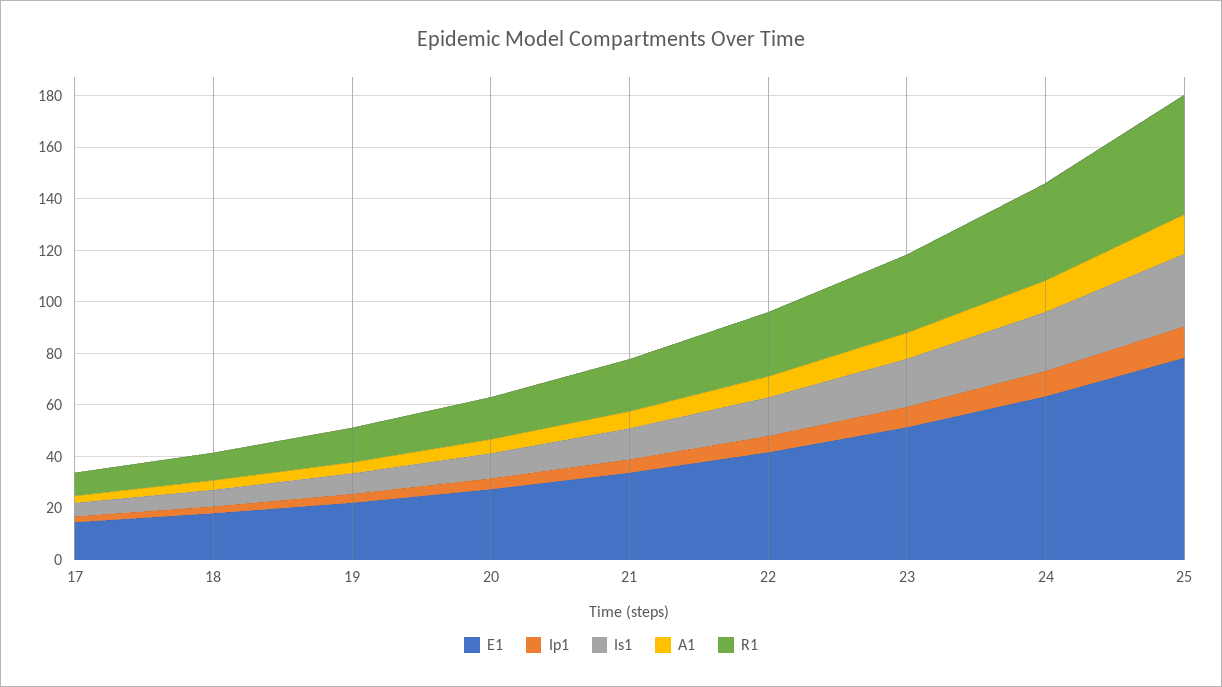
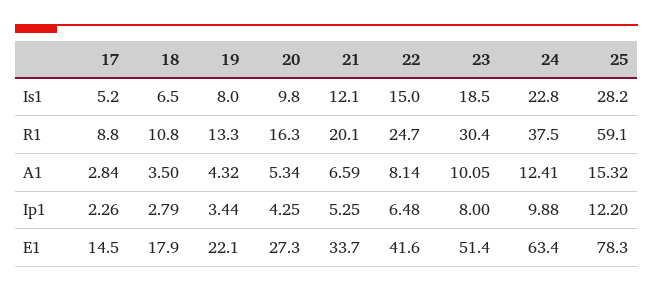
  {
    "E1": {
      "17": 14.5,
      "18": 17.9,
      "19": 22.1,
      "20": 27.3,
      "21": 33.7,
      "22": 41.6,
      "23": 51.4,
      "24": 63.4,
      "25": 78.3
    },
    "Ip1": {
      "17": 2.26,
      "18": 2.79,
      "19": 3.44,
      "20": 4.25,
      "21": 5.25,
      "22": 6.48,
      "23": 8,
      "24": 9.88,
      "25": 12.2
    },
    "Is1": {
      "17": 5.2,
      "18": 6.5,
      "19": 8,
      "20": 9.8,
      "21": 12.1,
      "22": 15,
      "23": 18.5,
      "24": 22.8,
      "25": 28.2
    },
    "A1": {
      "17": 2.84,
      "18": 3.5,
      "19": 4.32,
      "20": 5.34,
      "21": 6.59,
      "22": 8.14,
      "23": 10.05,
      "24": 12.41,
      "25": 15.32
    },
    "R1": {
      "17": 8.8,
      "18": 10.8,
      "19": 13.3,
      "20": 16.3,
      "21": 20.1,
      "22": 24.7,
      "23": 30.4,
      "24": 37.5,
-     "25": 45
+     "25": 59.1
    }
  }

